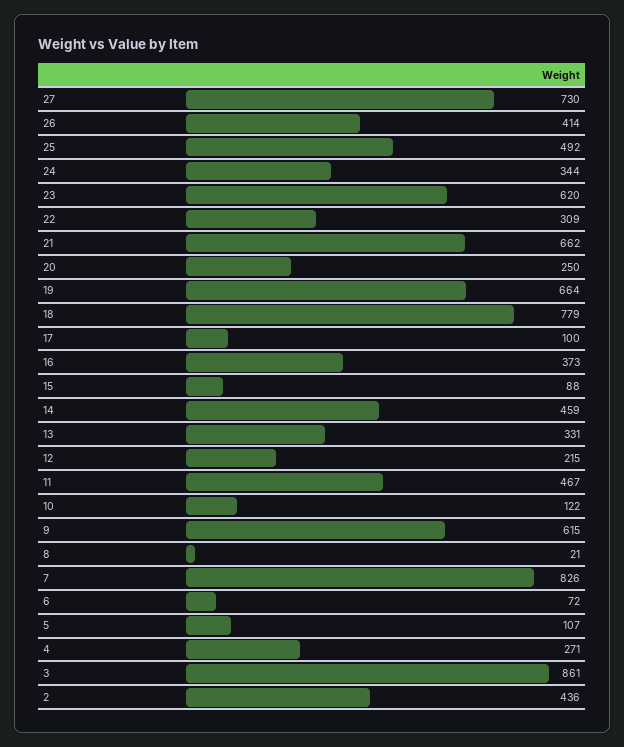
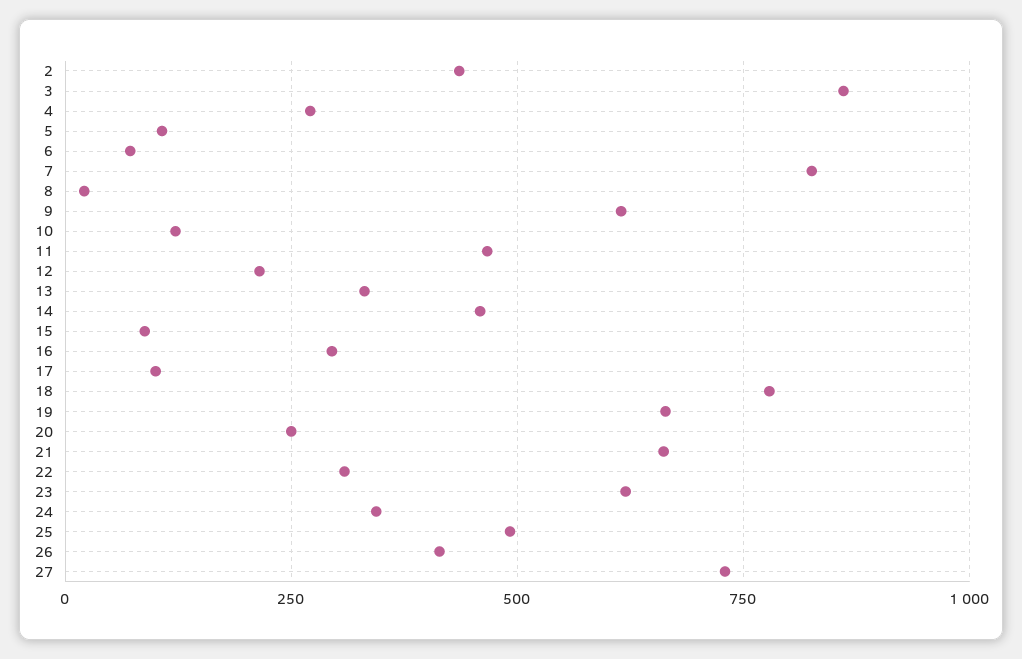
  {
    "27": 730,
    "26": 414,
    "25": 492,
    "24": 344,
    "23": 620,
    "22": 309,
    "21": 662,
    "20": 250,
    "19": 664,
    "18": 779,
    "17": 100,
-   "16": 373,
+   "16": 300,
    "15": 88,
    "14": 459,
    "13": 331,
    "12": 215,
    "11": 467,
    "10": 122,
    "9": 615,
    "8": 21,
    "7": 826,
    "6": 72,
    "5": 107,
    "4": 271,
    "3": 861,
    "2": 436
  }

